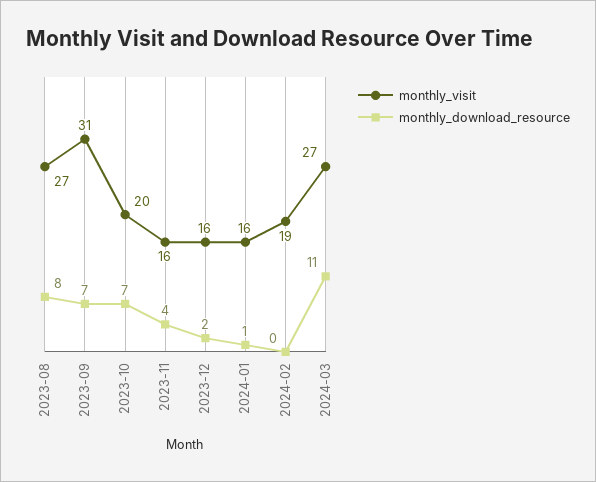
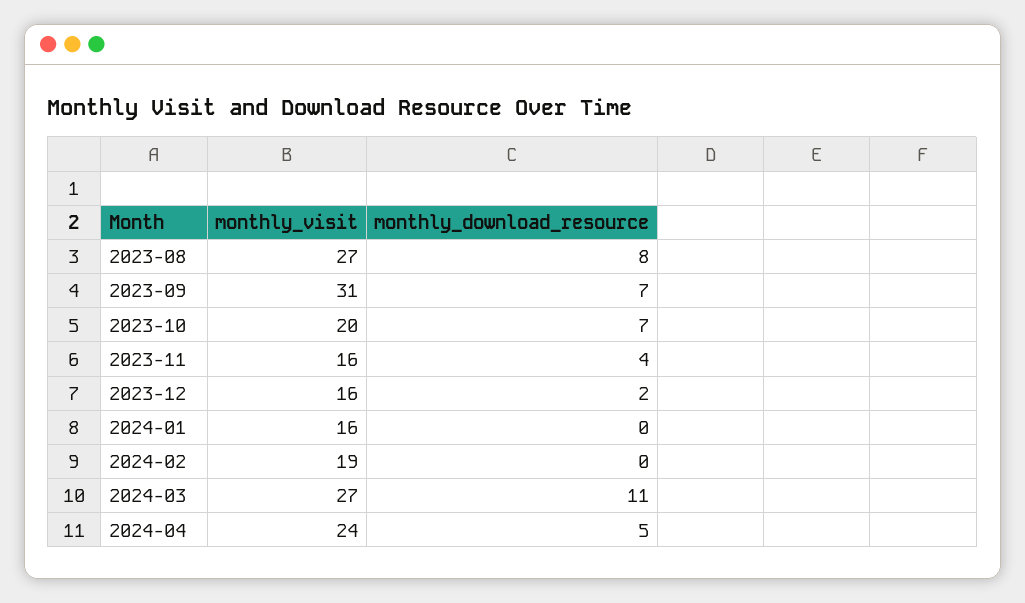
  {
    "monthly_visit": {
      "2023-08": 27,
      "2023-09": 31,
      "2023-10": 20,
      "2023-11": 16,
      "2023-12": 16,
      "2024-01": 16,
      "2024-02": 19,
-     "2024-03": 27
+     "2024-03": 27,
+     "2024-04": 24
    },
    "monthly_download_resource": {
      "2023-08": 8,
      "2023-09": 7,
      "2023-10": 7,
      "2023-11": 4,
      "2023-12": 2,
-     "2024-01": 1,
+     "2024-01": 0,
      "2024-02": 0,
-     "2024-03": 11
+     "2024-03": 11,
+     "2024-04": 5
    }
  }

